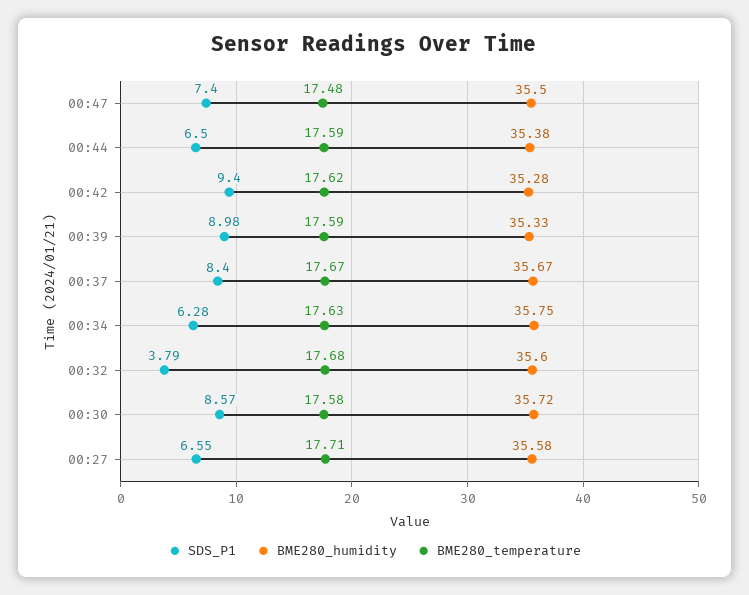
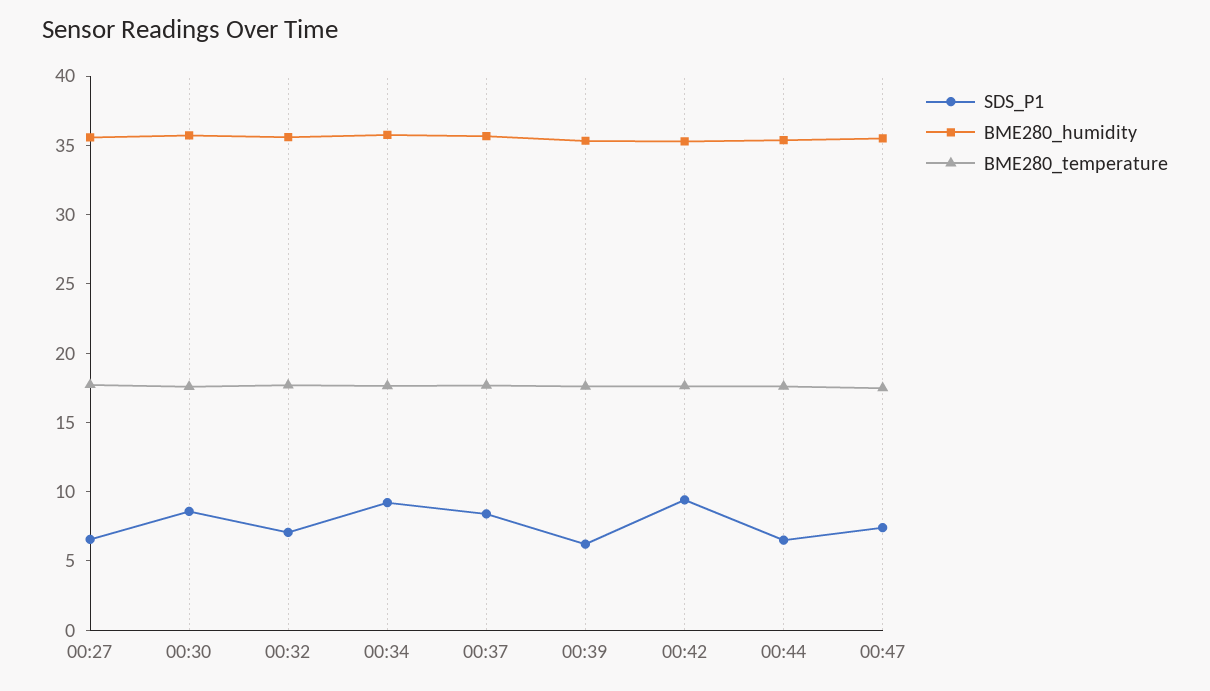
  {
    "SDS_P1": {
      "00:47": 7.4,
      "00:44": 6.5,
      "00:42": 9.4,
-     "00:39": 8.98,
+     "00:39": 6,
      "00:37": 8.4,
-     "00:34": 6.28,
+     "00:34": 9,
-     "00:32": 3.79,
+     "00:32": 7,
      "00:30": 8.57,
      "00:27": 6.55
    },
    "BME280_humidity": {
      "00:47": 35.5,
      "00:44": 35.38,
      "00:42": 35.28,
      "00:39": 35.33,
      "00:37": 35.67,
      "00:34": 35.75,
      "00:32": 35.6,
      "00:30": 35.72,
      "00:27": 35.58
    },
    "BME280_temperature": {
      "00:47": 17.48,
      "00:44": 17.59,
      "00:42": 17.62,
      "00:39": 17.59,
      "00:37": 17.67,
      "00:34": 17.63,
      "00:32": 17.68,
      "00:30": 17.58,
      "00:27": 17.71
    }
  }

